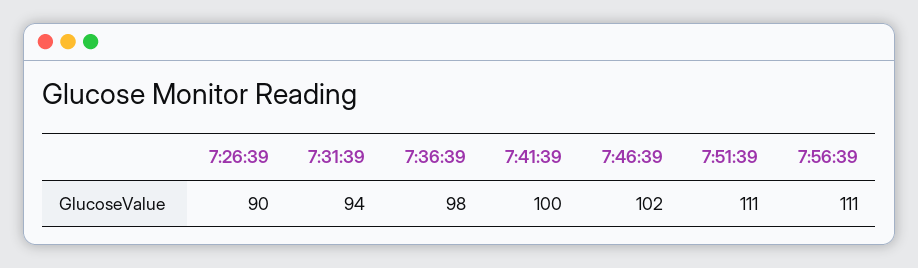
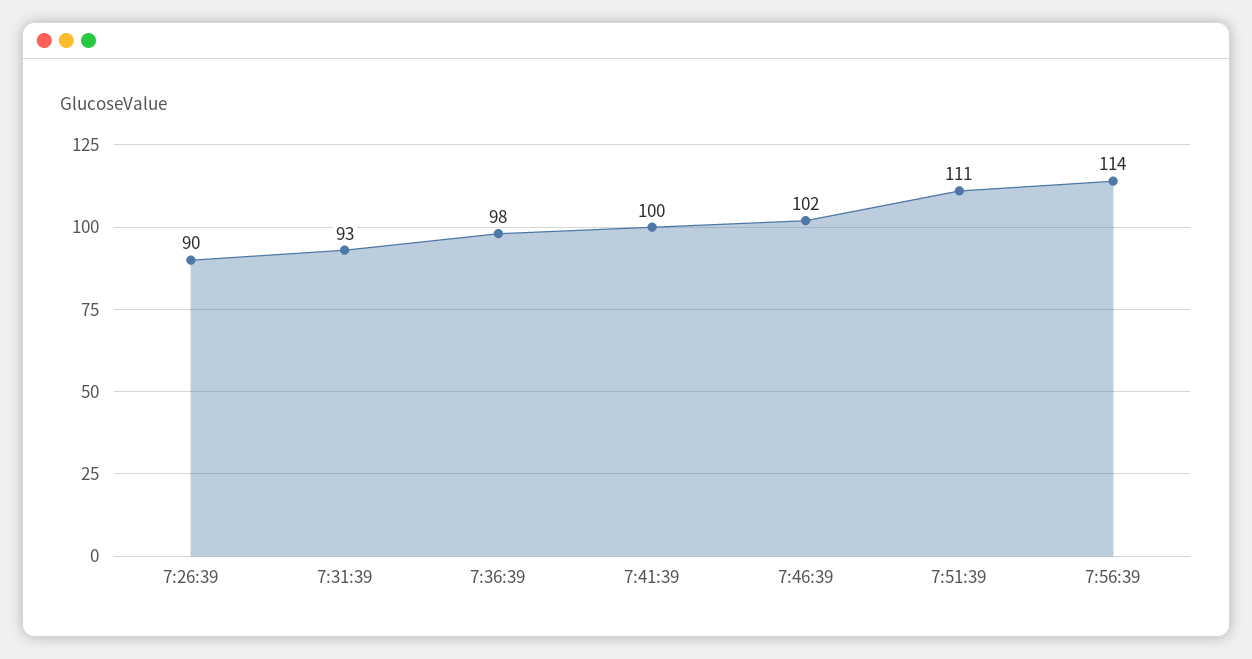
  {
    "7:26:39": 90,
-   "7:31:39": 94,
+   "7:31:39": 93,
    "7:36:39": 98,
    "7:41:39": 100,
    "7:46:39": 102,
    "7:51:39": 111,
-   "7:56:39": 111
+   "7:56:39": 114
  }

